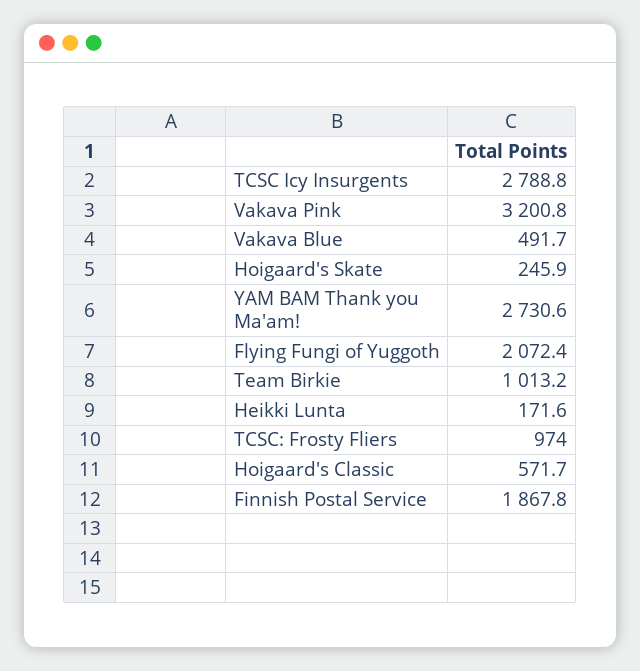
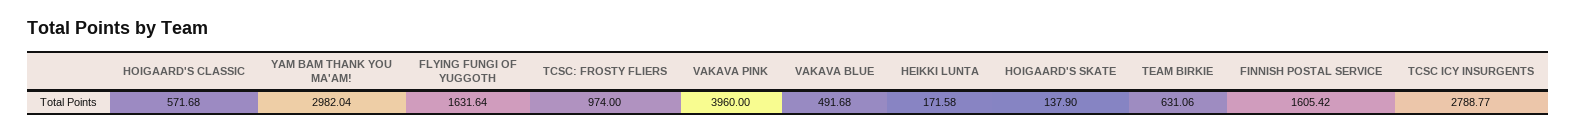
  {
    "TCSC Icy Insurgents": 2788.77,
-   "Vakava Pink": 3200.8,
+   "Vakava Pink": 3960,
    "Vakava Blue": 491.68,
-   "Hoigaard's Skate": 245.9,
+   "Hoigaard's Skate": 137.9,
-   "YAM BAM Thank you Ma'am!": 2730.6,
+   "YAM BAM Thank you Ma'am!": 2982.04,
-   "Flying Fungi of Yuggoth": 2072.4,
+   "Flying Fungi of Yuggoth": 1631.64,
-   "Team Birkie": 1013.2,
+   "Team Birkie": 631.06,
    "Heikki Lunta": 171.58,
    "TCSC: Frosty Fliers": 974,
    "Hoigaard's Classic": 571.68,
-   "Finnish Postal Service": 1867.8
+   "Finnish Postal Service": 1605.42
  }

